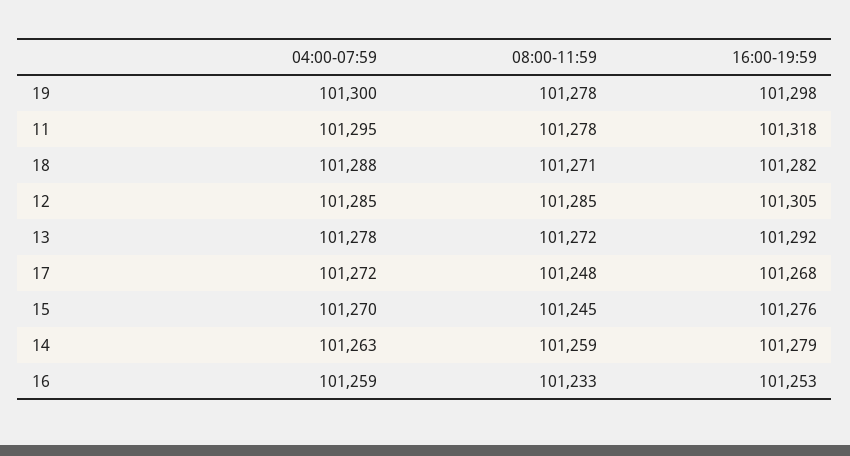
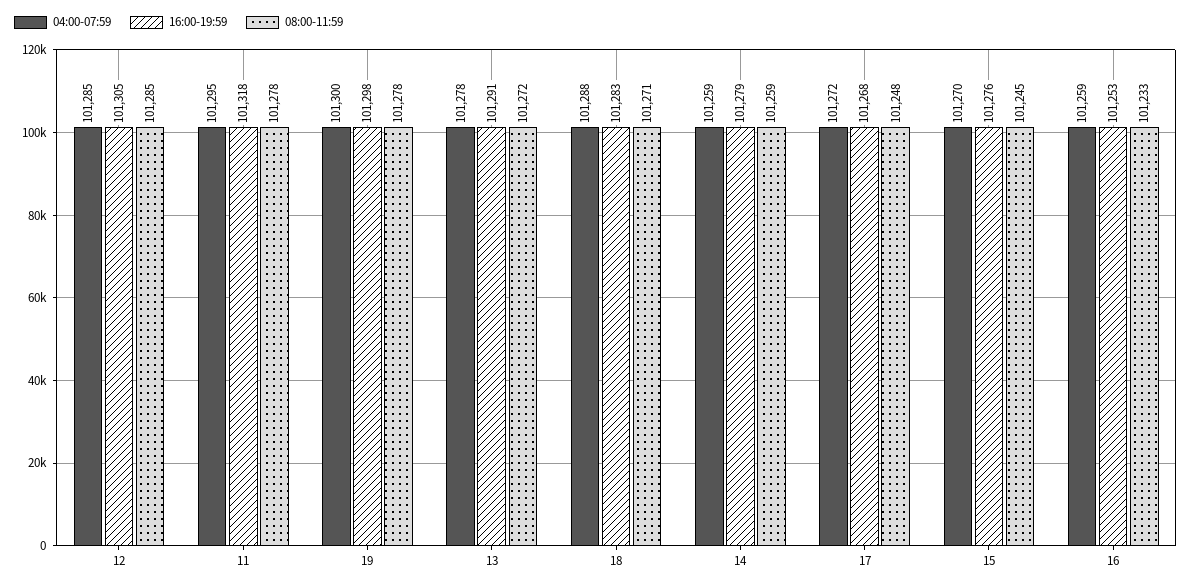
  {
    "04:00-07:59": {
      "19": 101300,
      "11": 101295,
      "18": 101288,
      "12": 101285,
      "13": 101278,
      "17": 101272,
      "15": 101270,
-     "14": 101263,
+     "14": 101259,
      "16": 101259
    },
    "08:00-11:59": {
      "19": 101278,
      "11": 101278,
      "18": 101271,
      "12": 101285,
      "13": 101272,
      "17": 101248,
      "15": 101245,
      "14": 101259,
      "16": 101233
    },
    "16:00-19:59": {
      "19": 101298,
      "11": 101318,
-     "18": 101282,
+     "18": 101283,
      "12": 101305,
-     "13": 101292,
+     "13": 101291,
      "17": 101268,
      "15": 101276,
      "14": 101279,
      "16": 101253
    }
  }

